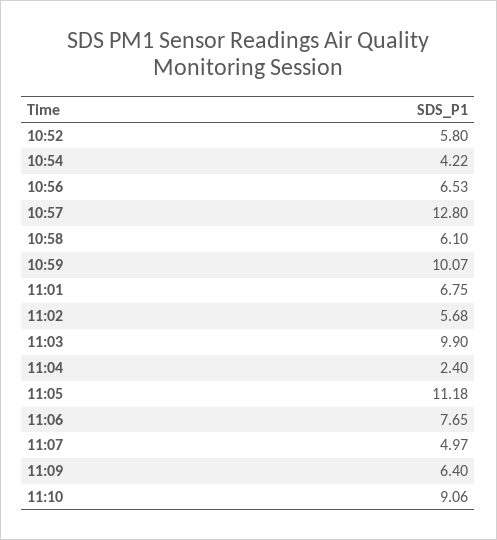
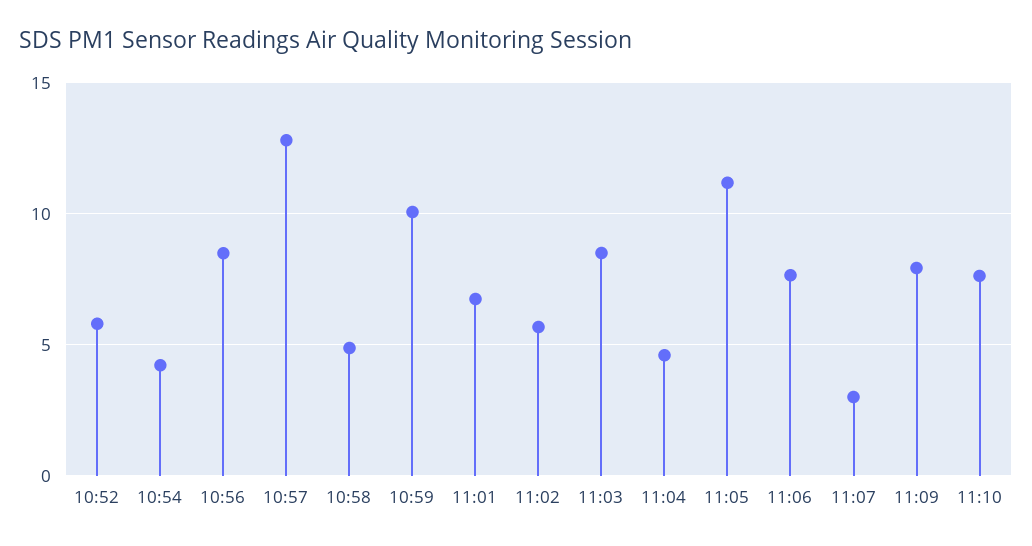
  {
    "10:52": 5.8,
    "10:54": 4.22,
-   "10:56": 6.53,
+   "10:56": 8.5,
    "10:57": 12.8,
-   "10:58": 6.1,
+   "10:58": 5,
    "10:59": 10.07,
    "11:01": 6.75,
    "11:02": 5.68,
-   "11:03": 9.9,
+   "11:03": 8.5,
-   "11:04": 2.4,
+   "11:04": 4.5,
    "11:05": 11.18,
    "11:06": 7.65,
-   "11:07": 4.97,
+   "11:07": 3,
-   "11:09": 6.4,
+   "11:09": 8,
-   "11:10": 9.06
+   "11:10": 7.5
  }

